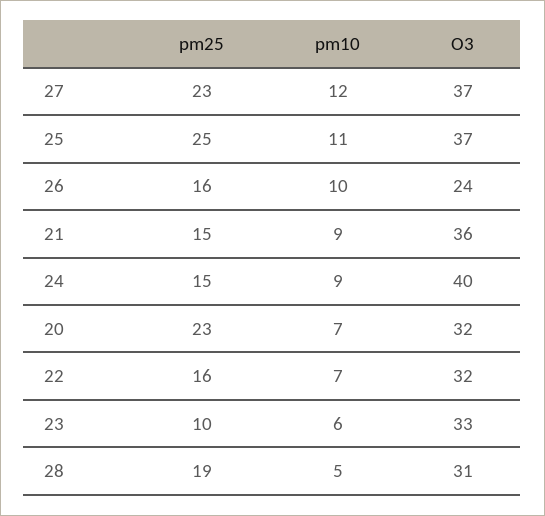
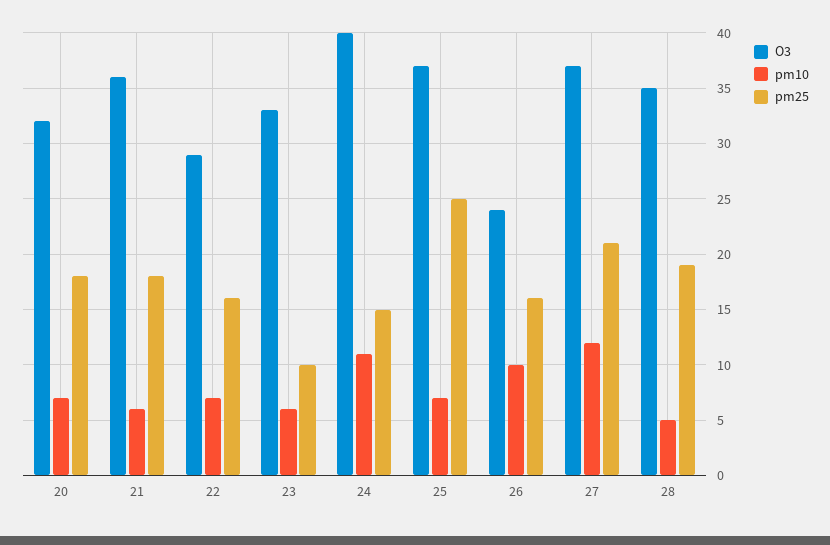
  {
    "pm25": {
-     "27": 23,
+     "27": 21,
      "25": 25,
      "26": 16,
-     "21": 15,
+     "21": 18,
      "24": 15,
-     "20": 23,
+     "20": 18,
      "22": 16,
      "23": 10,
      "28": 19
    },
    "pm10": {
      "27": 12,
-     "25": 11,
+     "25": 7,
      "26": 10,
-     "21": 9,
+     "21": 6,
-     "24": 9,
+     "24": 11,
      "20": 7,
      "22": 7,
      "23": 6,
      "28": 5
    },
    "O3": {
      "27": 37,
      "25": 37,
      "26": 24,
      "21": 36,
      "24": 40,
      "20": 32,
-     "22": 32,
+     "22": 29,
      "23": 33,
-     "28": 31
+     "28": 35
    }
  }

